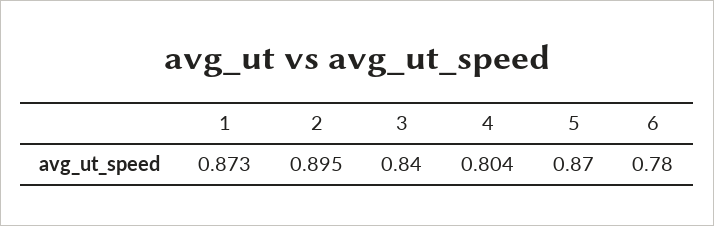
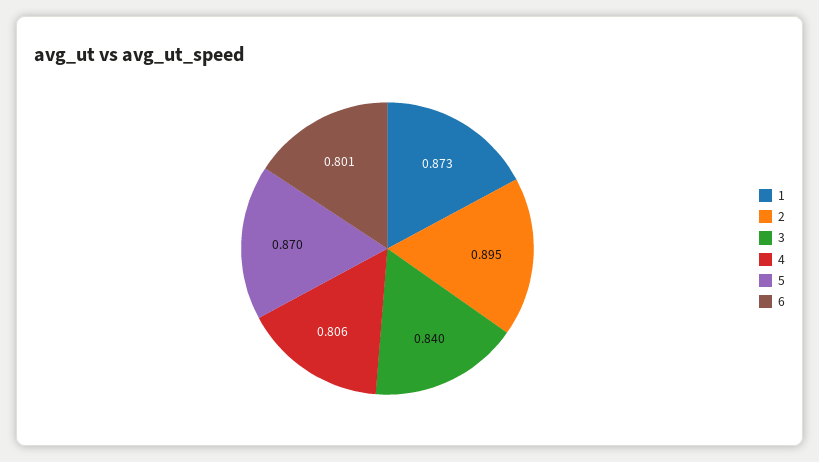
  {
    "1": 0.873,
    "2": 0.895,
    "3": 0.84,
-   "4": 0.804,
+   "4": 0.806,
    "5": 0.87,
-   "6": 0.78
+   "6": 0.801
  }

